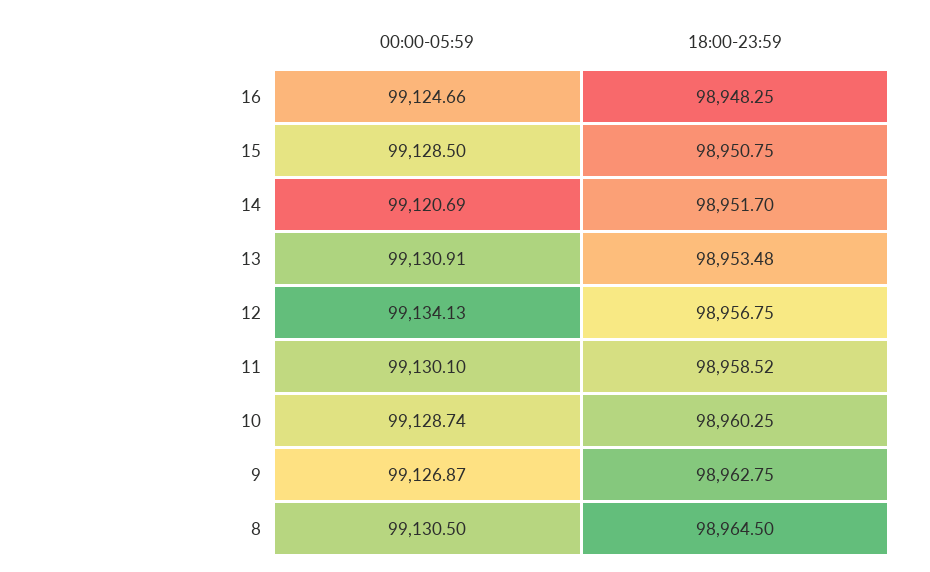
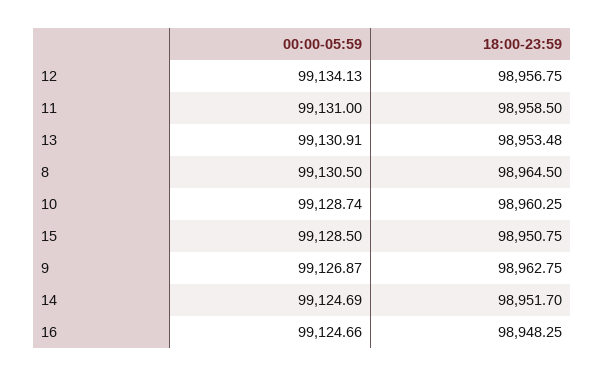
  {
    "00:00-05:59": {
      "16": 99124.66,
      "15": 99128.5,
-     "14": 99120.69,
+     "14": 99124.69,
      "13": 99130.91,
      "12": 99134.13,
-     "11": 99130.1,
+     "11": 99131,
      "10": 99128.74,
      "9": 99126.87,
      "8": 99130.5
    },
    "18:00-23:59": {
      "16": 98948.25,
      "15": 98950.75,
      "14": 98951.7,
      "13": 98953.48,
      "12": 98956.75,
-     "11": 98958.52,
+     "11": 98958.5,
      "10": 98960.25,
      "9": 98962.75,
      "8": 98964.5
    }
  }

